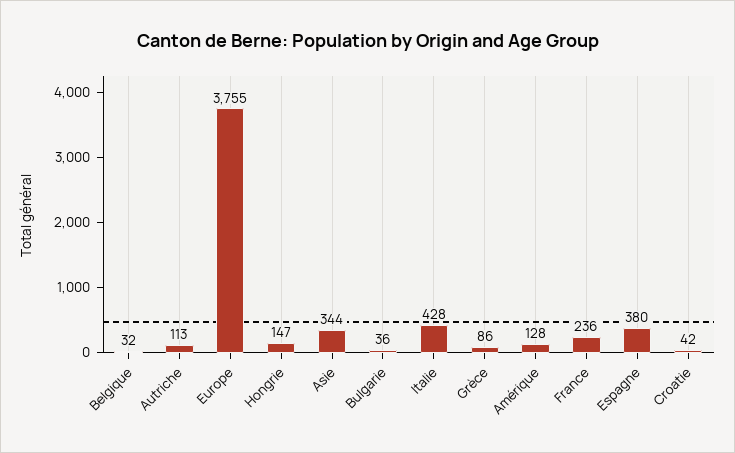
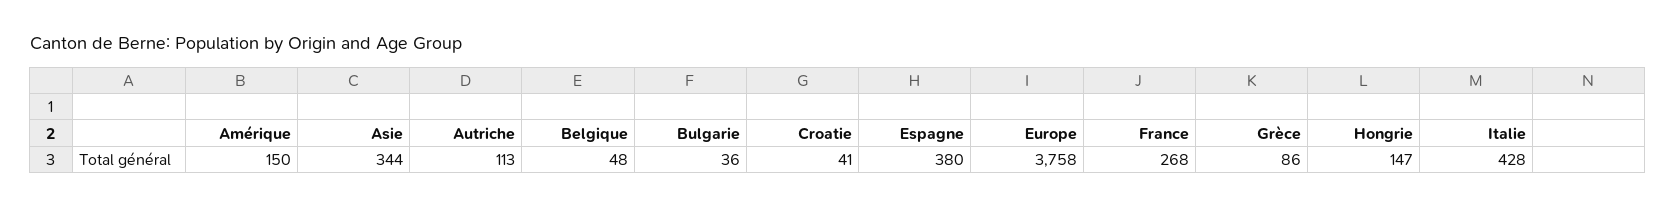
  {
-   "Belgique": 32,
+   "Belgique": 48,
    "Autriche": 113,
-   "Europe": 3755,
+   "Europe": 3758,
    "Hongrie": 147,
    "Asie": 344,
    "Bulgarie": 36,
    "Italie": 428,
    "Grèce": 86,
-   "Amérique": 128,
+   "Amérique": 150,
-   "France": 236,
+   "France": 268,
    "Espagne": 380,
-   "Croatie": 42
+   "Croatie": 41
  }

